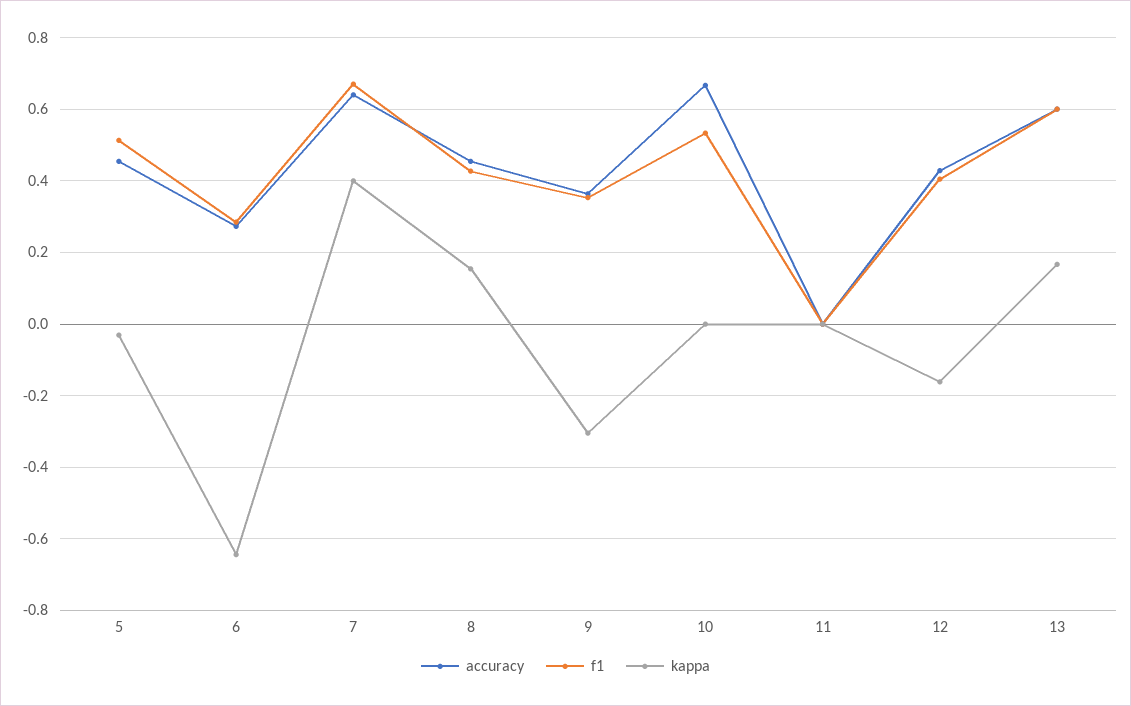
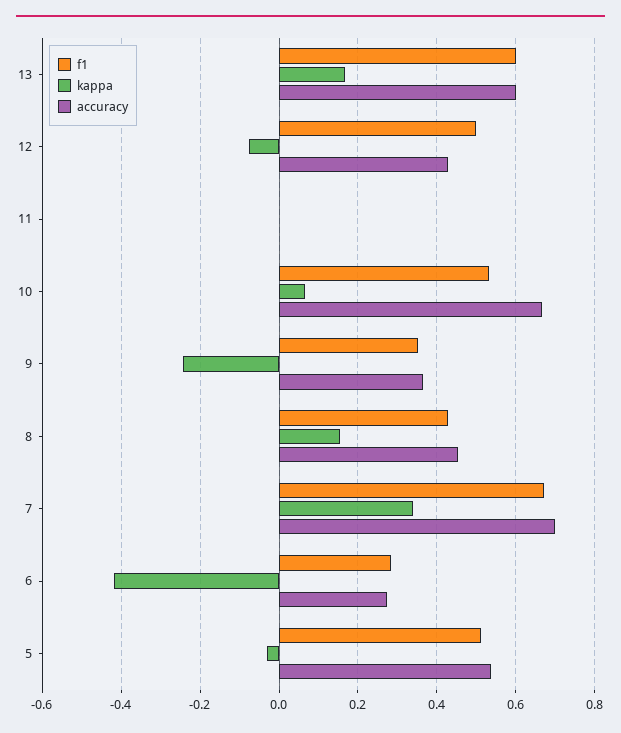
  {
    "accuracy": {
-     "5": 0.46,
+     "5": 0.54,
      "6": 0.28,
-     "7": 0.64,
+     "7": 0.7,
      "8": 0.46,
      "9": 0.36,
      "10": 0.66,
      "11": 0,
      "12": 0.42,
      "13": 0.6
    },
    "f1": {
      "5": 0.52,
      "6": 0.28,
      "7": 0.68,
      "8": 0.42,
      "9": 0.36,
      "10": 0.54,
      "11": 0,
-     "12": 0.4,
+     "12": 0.5,
      "13": 0.6
    },
    "kappa": {
      "5": -0.04,
-     "6": -0.64,
+     "6": -0.42,
-     "7": 0.4,
+     "7": 0.34,
      "8": 0.16,
-     "9": -0.3,
+     "9": -0.24,
-     "10": 0,
+     "10": 0.06,
      "11": 0,
-     "12": -0.16,
+     "12": -0.08,
      "13": 0.16
    }
  }

